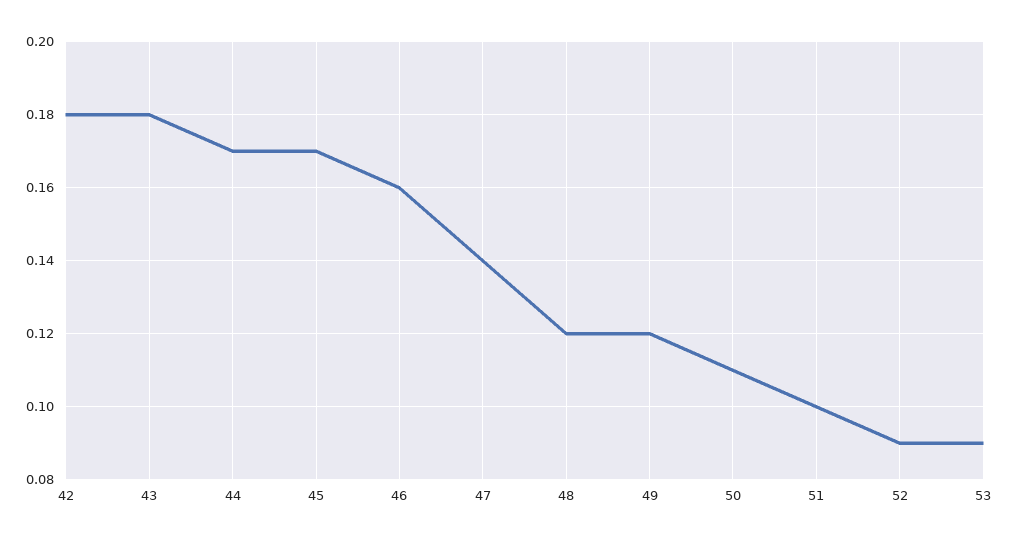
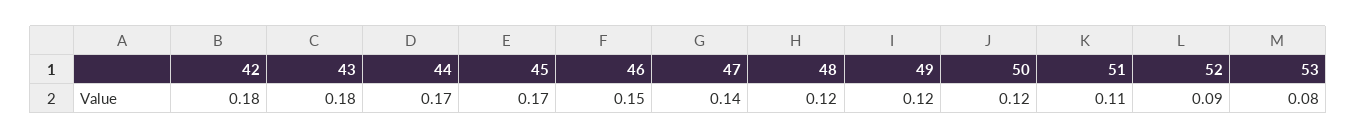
  {
    "42": 0.18,
    "43": 0.18,
    "44": 0.17,
    "45": 0.17,
-   "46": 0.16,
+   "46": 0.15,
    "47": 0.14,
    "48": 0.12,
    "49": 0.12,
-   "50": 0.11,
+   "50": 0.12,
-   "51": 0.1,
+   "51": 0.11,
    "52": 0.09,
-   "53": 0.09
+   "53": 0.08
  }

